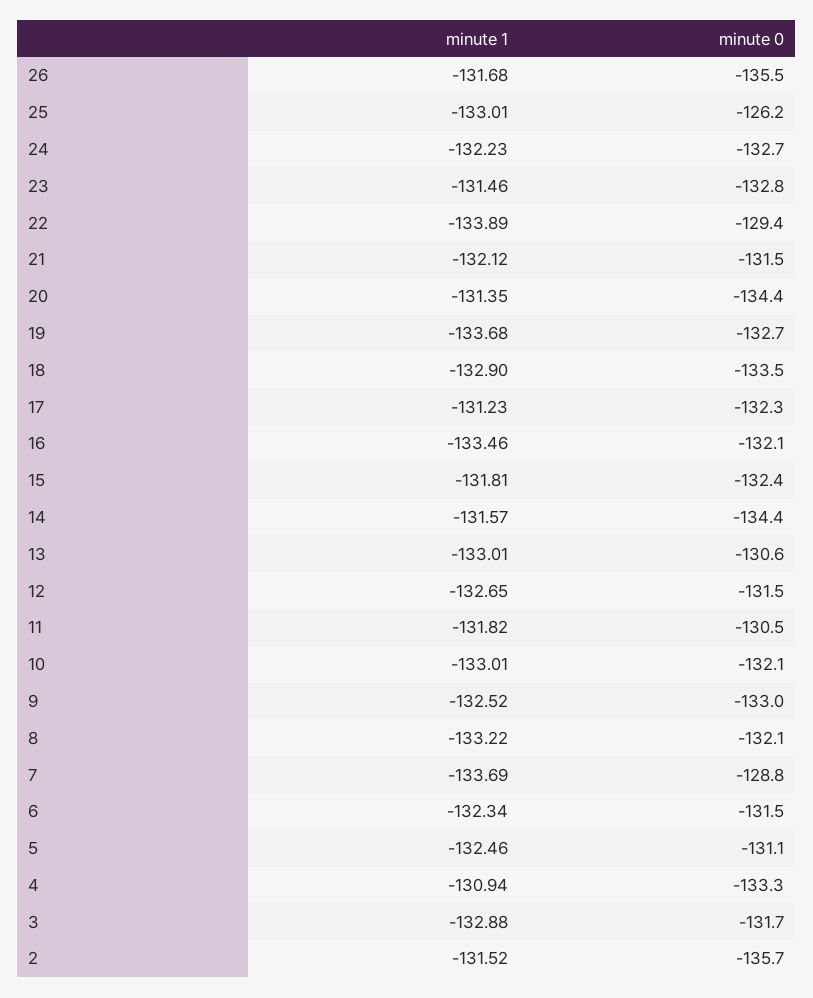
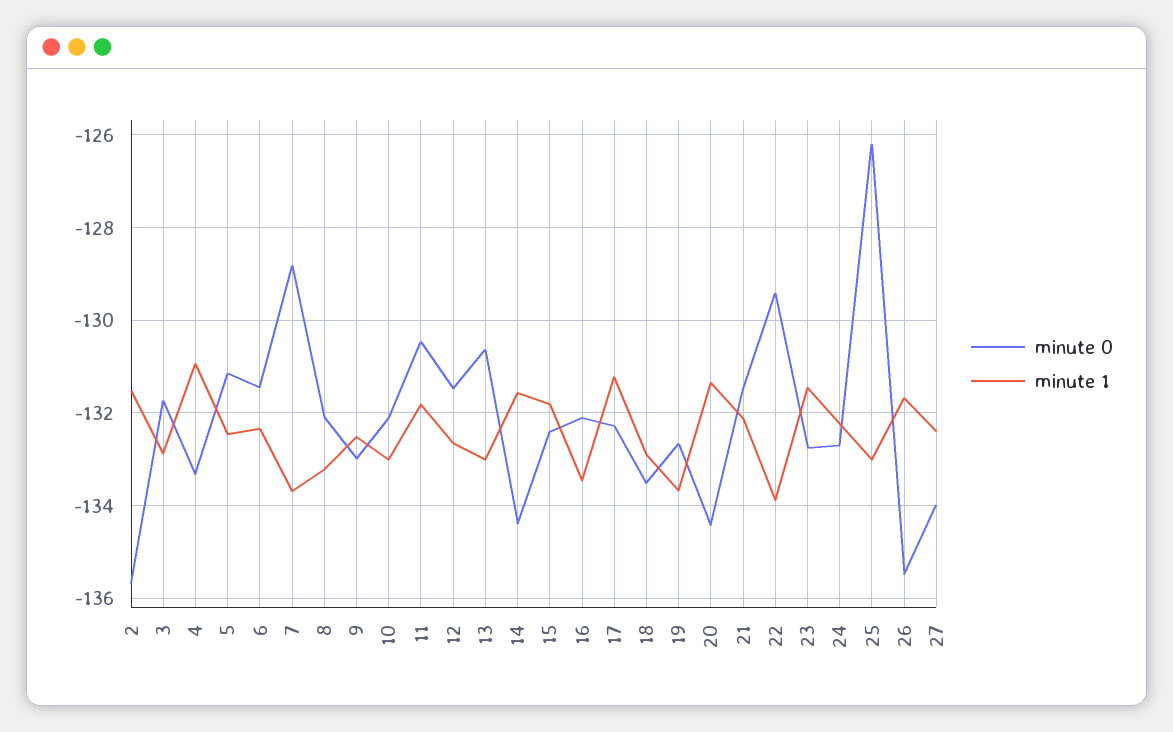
  {
    "minute 1": {
      "26": -131.68,
      "25": -133.01,
      "24": -132.23,
      "23": -131.46,
      "22": -133.89,
      "21": -132.12,
      "20": -131.35,
      "19": -133.68,
      "18": -132.9,
      "17": -131.23,
      "16": -133.46,
      "15": -131.81,
      "14": -131.57,
      "13": -133.01,
      "12": -132.65,
      "11": -131.82,
      "10": -133.01,
      "9": -132.52,
      "8": -133.22,
      "7": -133.69,
      "6": -132.34,
      "5": -132.46,
      "4": -130.94,
      "3": -132.88,
-     "2": -131.52
+     "2": -131.52,
+     "27": -132.4
    },
    "minute 0": {
      "26": -135.5,
      "25": -126.2,
      "24": -132.7,
      "23": -132.8,
      "22": -129.4,
      "21": -131.5,
      "20": -134.4,
      "19": -132.7,
      "18": -133.5,
      "17": -132.3,
      "16": -132.1,
      "15": -132.4,
      "14": -134.4,
      "13": -130.6,
      "12": -131.5,
      "11": -130.5,
      "10": -132.1,
      "9": -133,
      "8": -132.1,
      "7": -128.8,
      "6": -131.5,
      "5": -131.1,
      "4": -133.3,
      "3": -131.7,
-     "2": -135.7
+     "2": -135.7,
+     "27": -134
    }
  }

